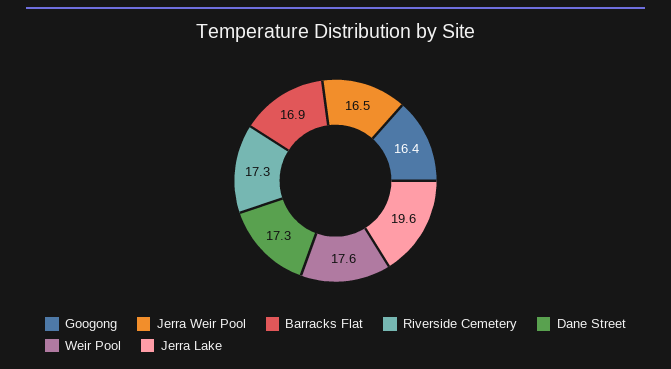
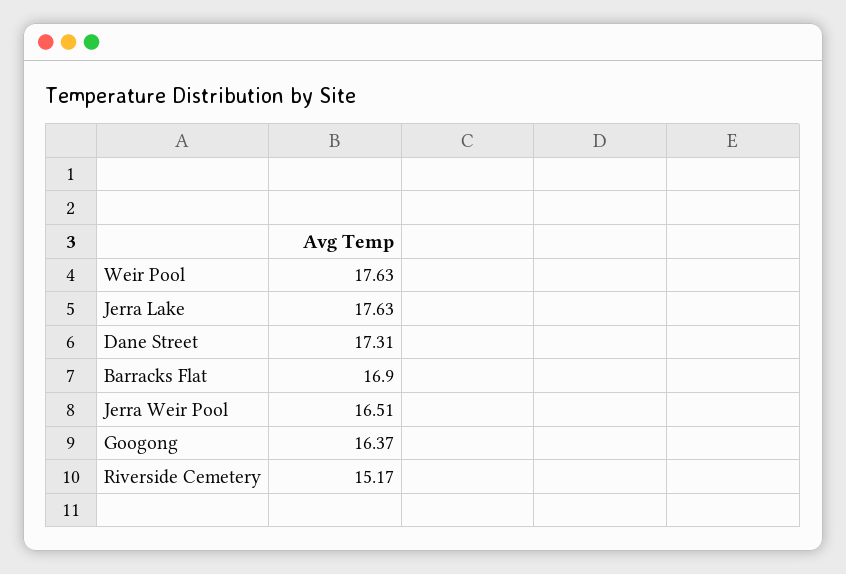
  {
    "Googong": 16.37,
    "Jerra Weir Pool": 16.51,
    "Barracks Flat": 16.9,
-   "Riverside Cemetery": 17.3,
+   "Riverside Cemetery": 15.17,
    "Dane Street": 17.31,
    "Weir Pool": 17.63,
-   "Jerra Lake": 19.6
+   "Jerra Lake": 17.63
  }

